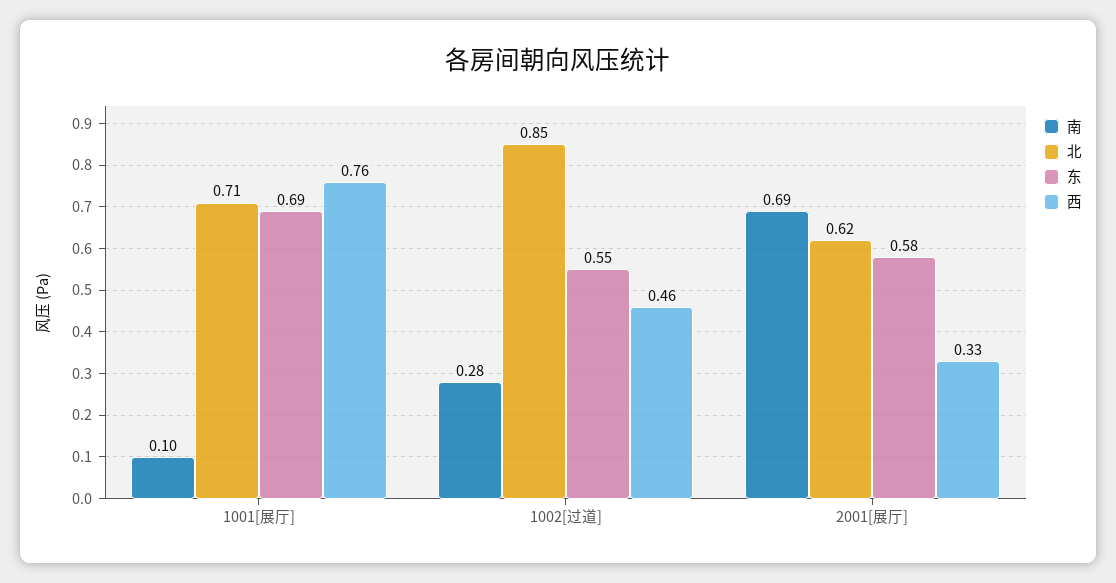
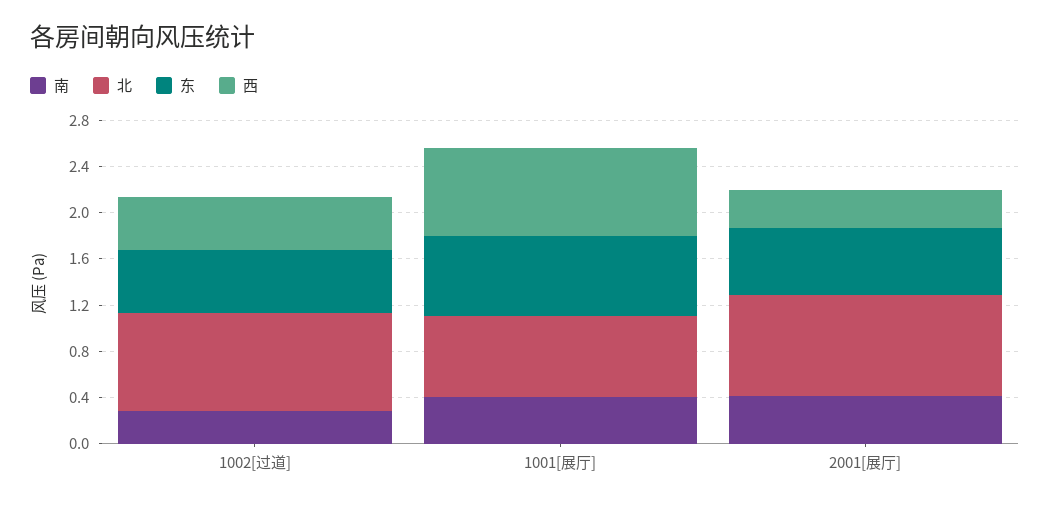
  {
    "南": {
-     "1001[展厅]": 0.1,
+     "1001[展厅]": 0.4,
      "1002[过道]": 0.28,
-     "2001[展厅]": 0.69
+     "2001[展厅]": 0.4
    },
    "北": {
      "1001[展厅]": 0.71,
      "1002[过道]": 0.85,
-     "2001[展厅]": 0.62
+     "2001[展厅]": 0.9
    },
    "东": {
      "1001[展厅]": 0.69,
      "1002[过道]": 0.55,
      "2001[展厅]": 0.58
    },
    "西": {
      "1001[展厅]": 0.76,
      "1002[过道]": 0.46,
      "2001[展厅]": 0.33
    }
  }

